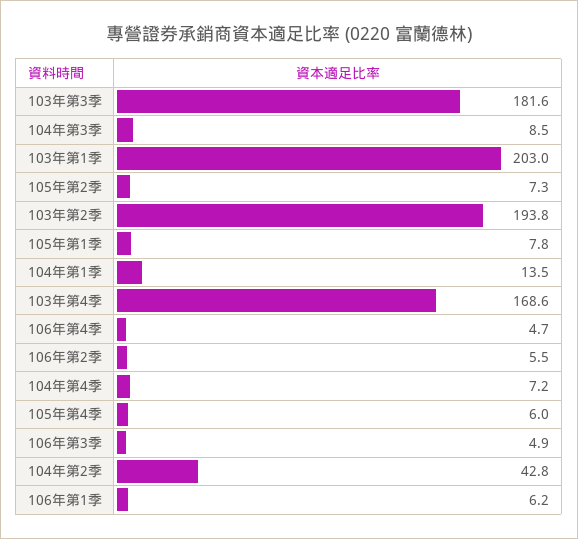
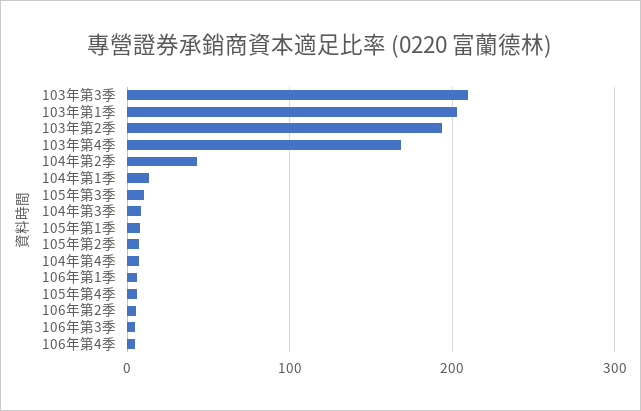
  {
-   "103年第3季": 181.6,
+   "103年第3季": 210,
    "104年第3季": 8.5,
    "103年第1季": 203,
    "105年第2季": 7.3,
    "103年第2季": 193.8,
    "105年第1季": 7.8,
    "104年第1季": 13.5,
    "103年第4季": 168.6,
    "106年第4季": 4.7,
    "106年第2季": 5.5,
    "104年第4季": 7.2,
    "105年第4季": 6,
    "106年第3季": 4.9,
    "104年第2季": 42.8,
-   "106年第1季": 6.2
+   "106年第1季": 6.2,
+   "105年第3季": 10
  }

